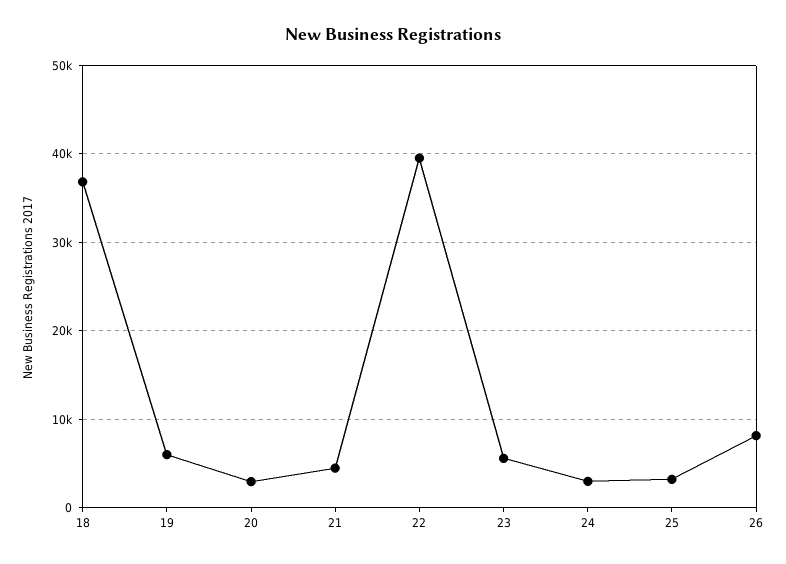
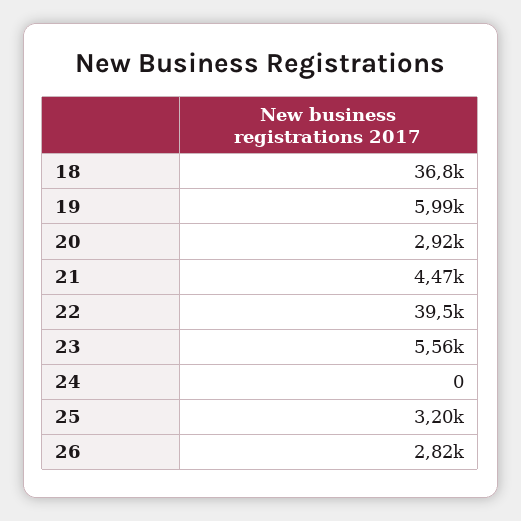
  {
    "18": 36800,
    "19": 5990,
    "20": 2920,
    "21": 4470,
    "22": 39500,
    "23": 5560,
-   "24": 3000,
+   "24": 0,
    "25": 3200,
-   "26": 8000
+   "26": 2820
  }

